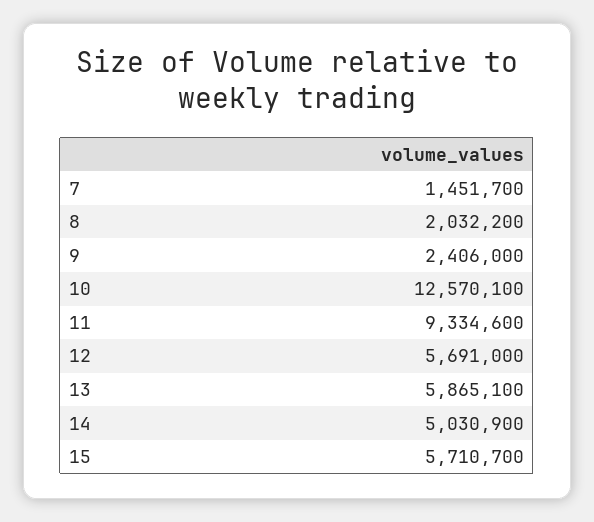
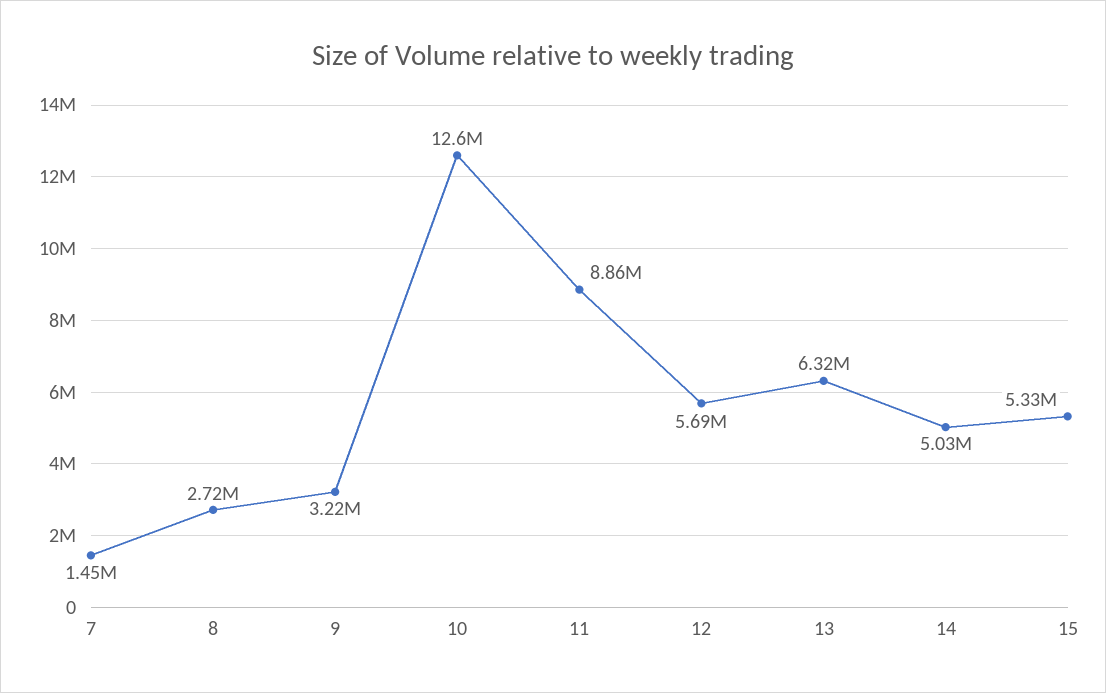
  {
    "7": 1451700,
-   "8": 2032200,
+   "8": 2720000,
-   "9": 2406000,
+   "9": 3220000,
    "10": 12570100,
-   "11": 9334600,
+   "11": 8860000,
    "12": 5691000,
-   "13": 5865100,
+   "13": 6320000,
    "14": 5030900,
-   "15": 5710700
+   "15": 5330000
  }

